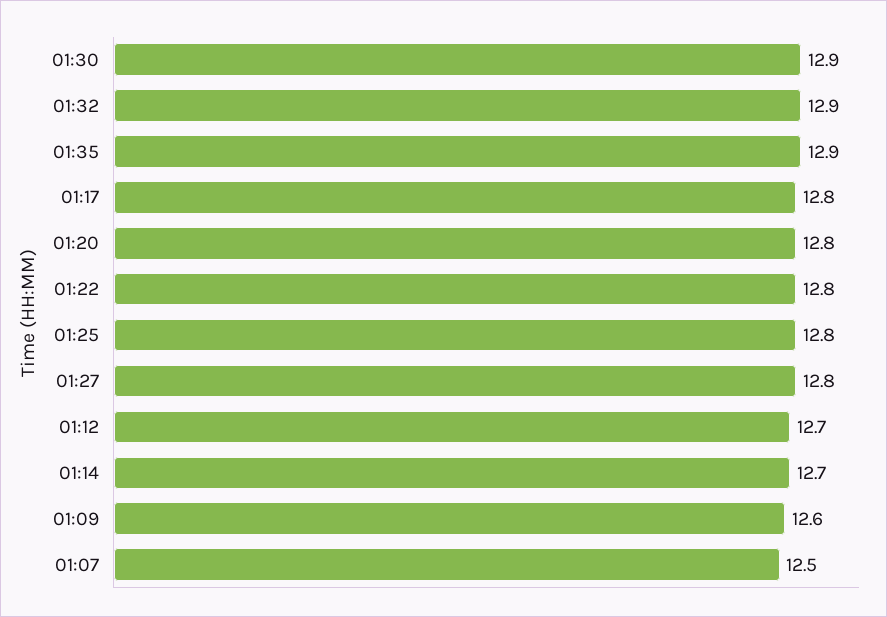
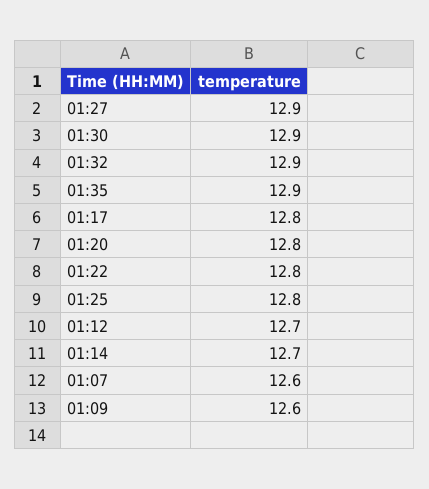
  {
    "01:30": 12.9,
    "01:32": 12.9,
    "01:35": 12.9,
    "01:17": 12.8,
    "01:20": 12.8,
    "01:22": 12.8,
    "01:25": 12.8,
-   "01:27": 12.8,
+   "01:27": 12.9,
    "01:12": 12.7,
    "01:14": 12.7,
    "01:09": 12.6,
-   "01:07": 12.5
+   "01:07": 12.6
  }

